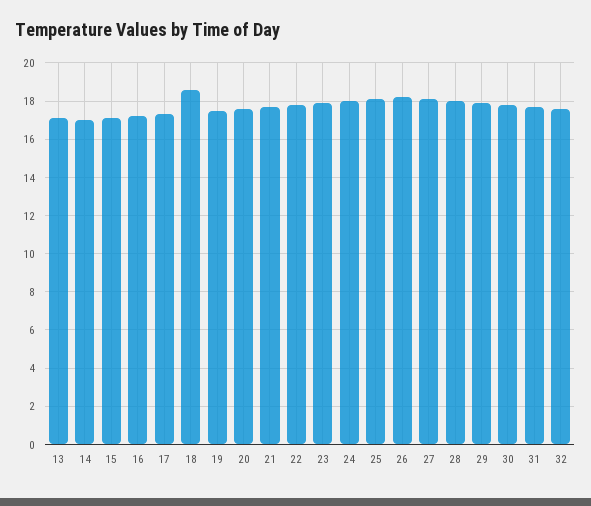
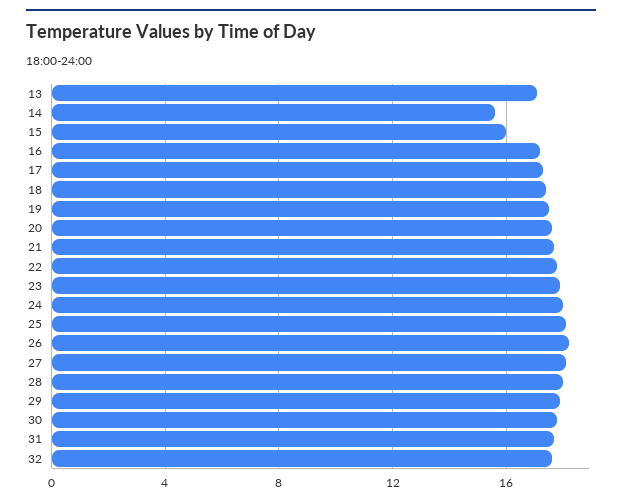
  {
    "13": 17,
-   "14": 17,
+   "14": 15.5,
-   "15": 17,
+   "15": 16,
    "16": 17,
    "17": 17.5,
-   "18": 18.5,
+   "18": 17.5,
    "19": 17.5,
    "20": 17.5,
    "21": 17.5,
    "22": 18,
    "23": 18,
    "24": 18,
    "25": 18,
    "26": 18,
    "27": 18,
    "28": 18,
    "29": 18,
    "30": 18,
    "31": 17.5,
    "32": 17.5
  }

